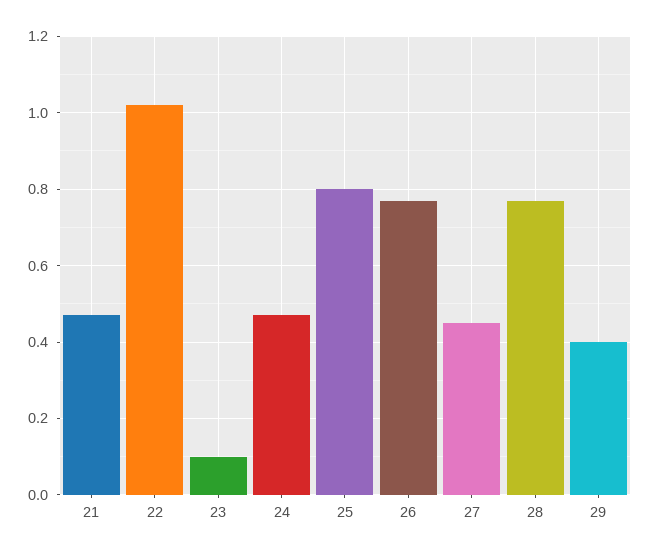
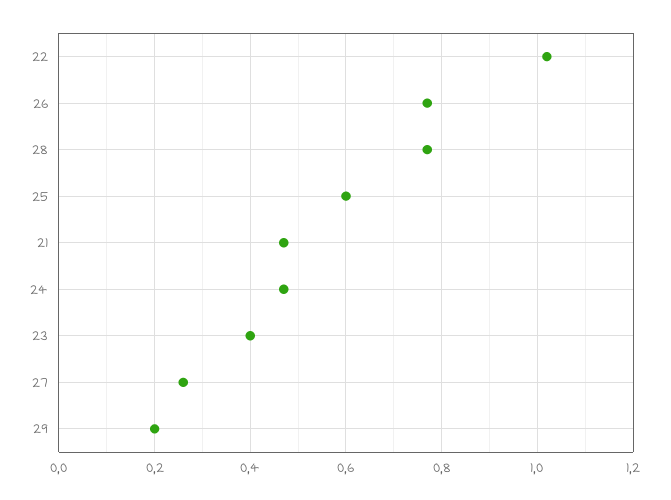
  {
    "21": 0.45,
    "22": 1,
-   "23": 0.1,
+   "23": 0.4,
    "24": 0.45,
-   "25": 0.8,
+   "25": 0.6,
    "26": 0.75,
-   "27": 0.45,
+   "27": 0.25,
    "28": 0.75,
-   "29": 0.4
+   "29": 0.2
  }

